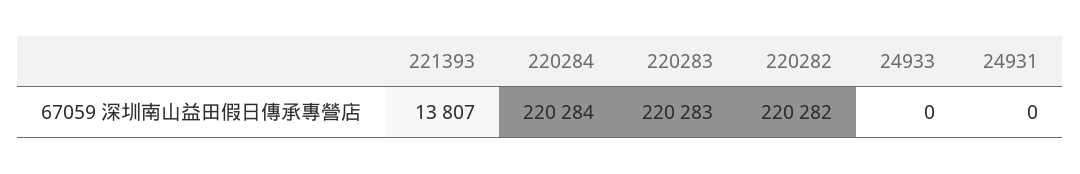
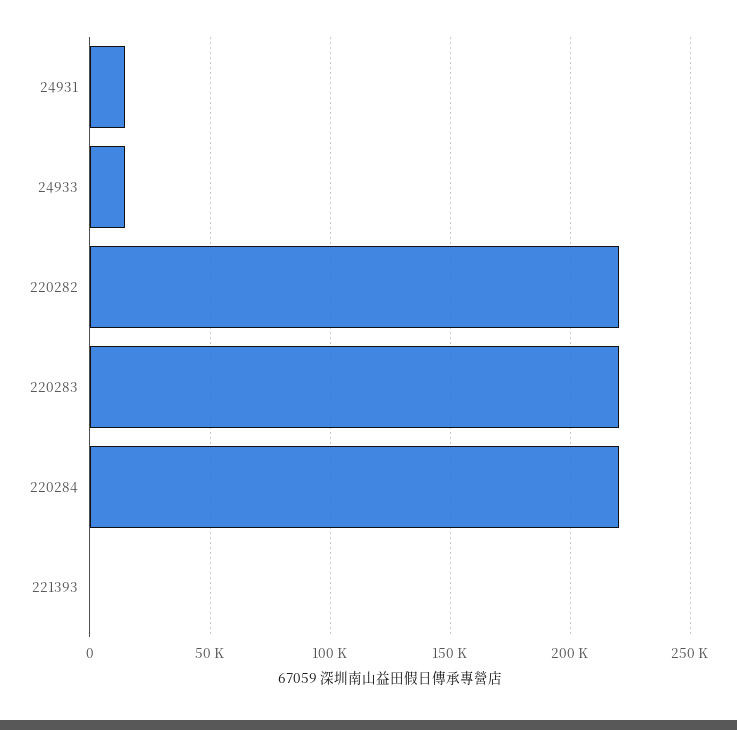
  {
-   "221393": 13807,
+   "221393": 0,
    "220284": 220284,
    "220283": 220283,
    "220282": 220282,
-   "24933": 0,
+   "24933": 15000,
-   "24931": 0
+   "24931": 15000
  }

